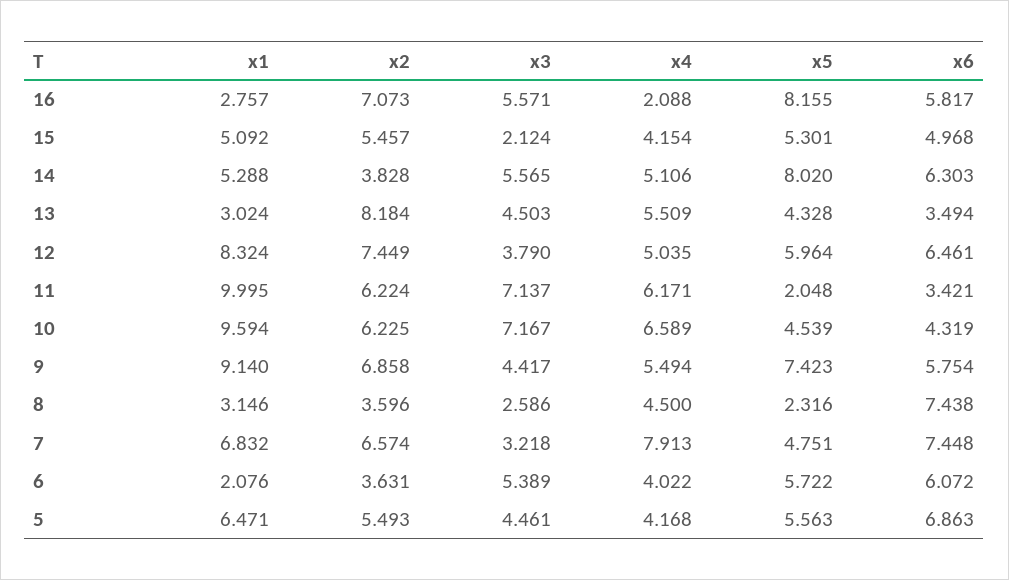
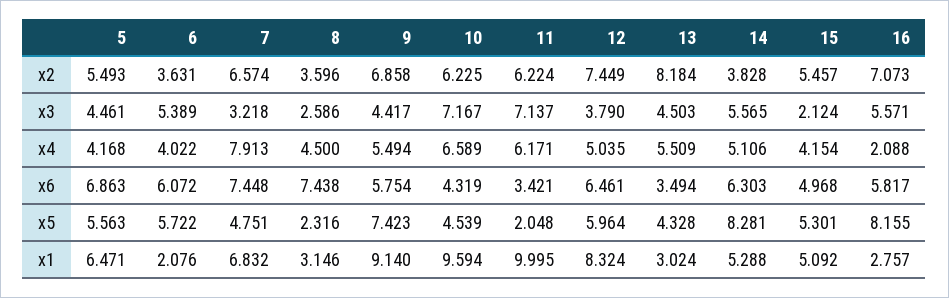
  {
    "x1": {
      "16": 2.757,
      "15": 5.092,
      "14": 5.288,
      "13": 3.024,
      "12": 8.324,
      "11": 9.995,
      "10": 9.594,
      "9": 9.14,
      "8": 3.146,
      "7": 6.832,
      "6": 2.076,
      "5": 6.471
    },
    "x2": {
      "16": 7.073,
      "15": 5.457,
      "14": 3.828,
      "13": 8.184,
      "12": 7.449,
      "11": 6.224,
      "10": 6.225,
      "9": 6.858,
      "8": 3.596,
      "7": 6.574,
      "6": 3.631,
      "5": 5.493
    },
    "x3": {
      "16": 5.571,
      "15": 2.124,
      "14": 5.565,
      "13": 4.503,
      "12": 3.79,
      "11": 7.137,
      "10": 7.167,
      "9": 4.417,
      "8": 2.586,
      "7": 3.218,
      "6": 5.389,
      "5": 4.461
    },
    "x4": {
      "16": 2.088,
      "15": 4.154,
      "14": 5.106,
      "13": 5.509,
      "12": 5.035,
      "11": 6.171,
      "10": 6.589,
      "9": 5.494,
      "8": 4.5,
      "7": 7.913,
      "6": 4.022,
      "5": 4.168
    },
    "x5": {
      "16": 8.155,
      "15": 5.301,
-     "14": 8.02,
+     "14": 8.281,
      "13": 4.328,
      "12": 5.964,
      "11": 2.048,
      "10": 4.539,
      "9": 7.423,
      "8": 2.316,
      "7": 4.751,
      "6": 5.722,
      "5": 5.563
    },
    "x6": {
      "16": 5.817,
      "15": 4.968,
      "14": 6.303,
      "13": 3.494,
      "12": 6.461,
      "11": 3.421,
      "10": 4.319,
      "9": 5.754,
      "8": 7.438,
      "7": 7.448,
      "6": 6.072,
      "5": 6.863
    }
  }

